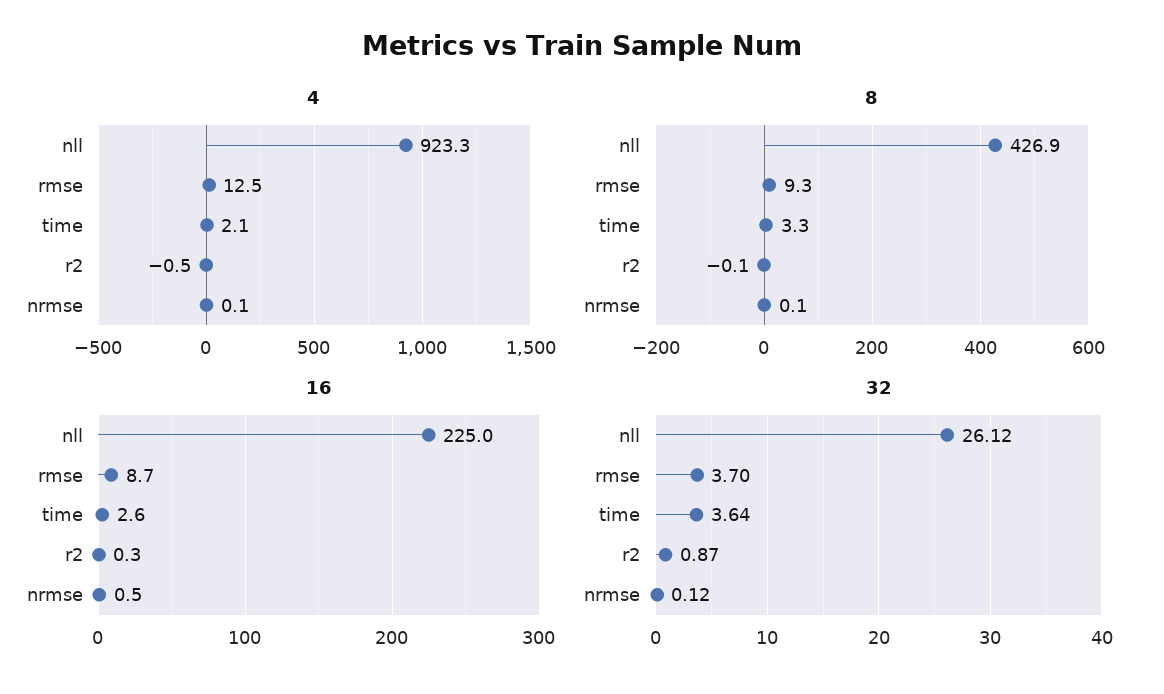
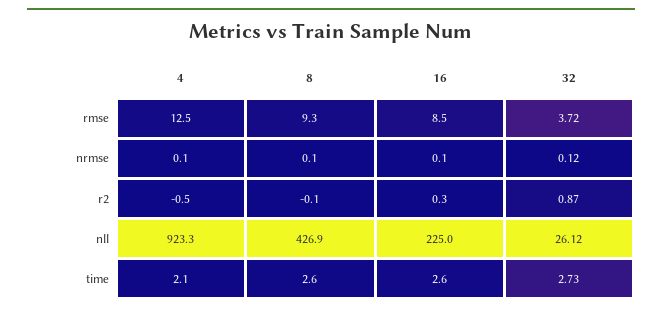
  {
    "4": {
      "nll": 923.3,
      "rmse": 12.5,
      "time": 2.1,
      "r2": -0.5,
      "nrmse": 0.1
    },
    "8": {
      "nll": 426.9,
      "rmse": 9.3,
-     "time": 3.3,
+     "time": 2.6,
      "r2": -0.1,
      "nrmse": 0.1
    },
    "16": {
      "nll": 225,
-     "rmse": 8.7,
+     "rmse": 8.5,
      "time": 2.6,
      "r2": 0.3,
-     "nrmse": 0.5
+     "nrmse": 0.1
    },
    "32": {
      "nll": 26.12,
-     "rmse": 3.7,
+     "rmse": 3.72,
-     "time": 3.64,
+     "time": 2.73,
      "r2": 0.87,
      "nrmse": 0.12
    }
  }

